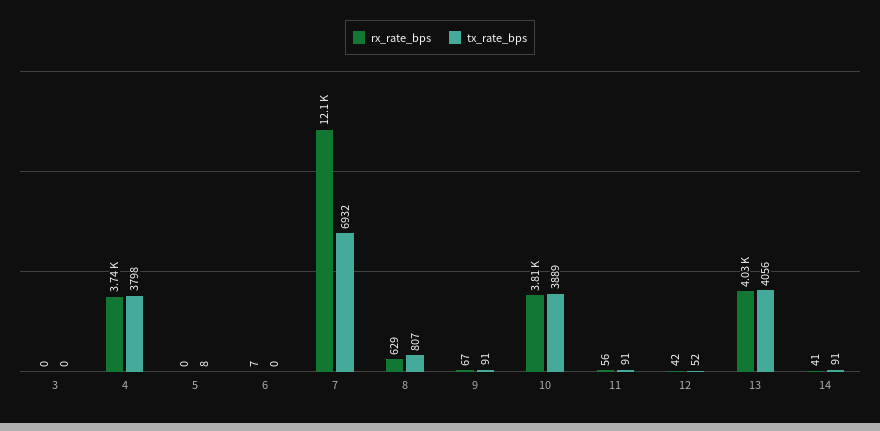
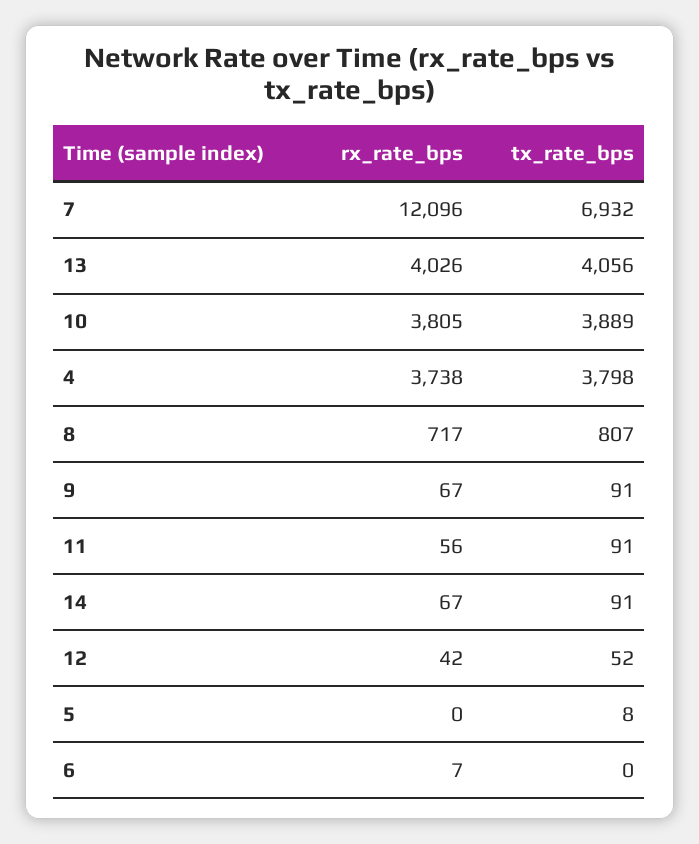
  {
    "rx_rate_bps": {
-     "3": 0,
      "4": 3738,
      "5": 0,
      "6": 7,
      "7": 12096,
-     "8": 629,
+     "8": 717,
      "9": 67,
      "10": 3805,
      "11": 56,
      "12": 42,
      "13": 4026,
-     "14": 41
+     "14": 67
    },
    "tx_rate_bps": {
-     "3": 0,
      "4": 3798,
      "5": 8,
      "6": 0,
      "7": 6932,
      "8": 807,
      "9": 91,
      "10": 3889,
      "11": 91,
      "12": 52,
      "13": 4056,
      "14": 91
    }
  }

